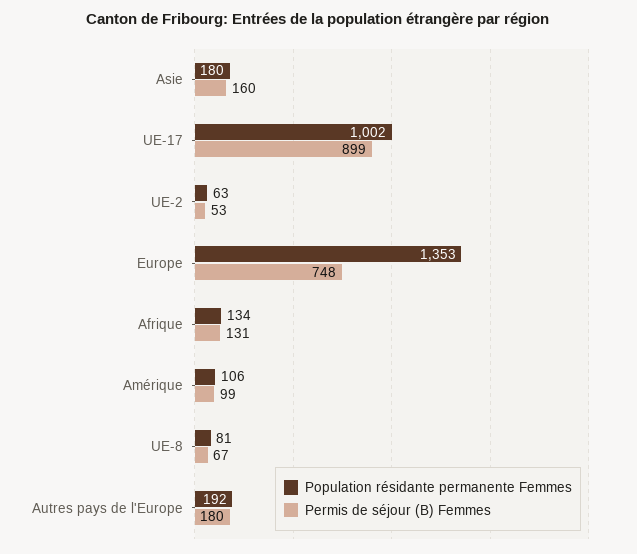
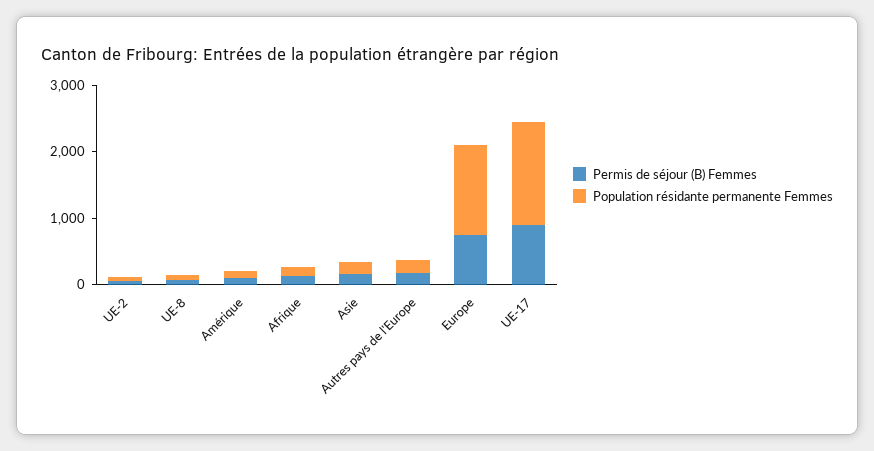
  {
    "Population résidante permanente Femmes": {
      "Asie": 180,
-     "UE-17": 1002,
+     "UE-17": 1600,
      "UE-2": 63,
      "Europe": 1353,
      "Afrique": 134,
      "Amérique": 106,
      "UE-8": 81,
      "Autres pays de l'Europe": 192
    },
    "Permis de séjour (B) Femmes": {
      "Asie": 160,
      "UE-17": 899,
      "UE-2": 53,
      "Europe": 748,
      "Afrique": 131,
      "Amérique": 99,
      "UE-8": 67,
      "Autres pays de l'Europe": 180
    }
  }

